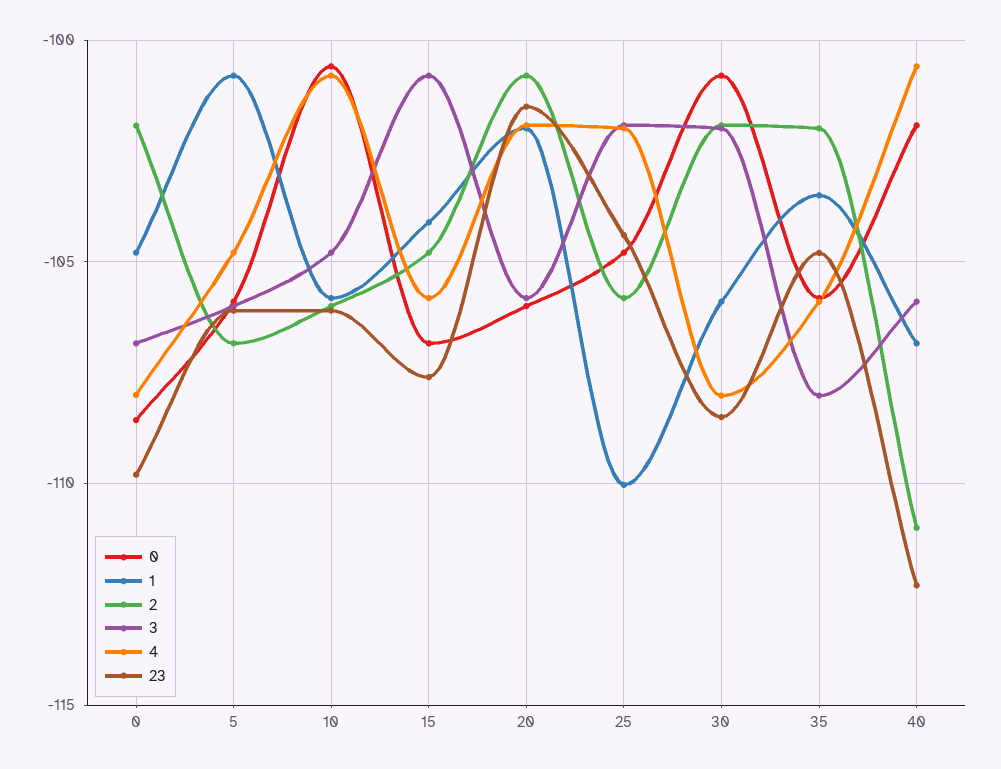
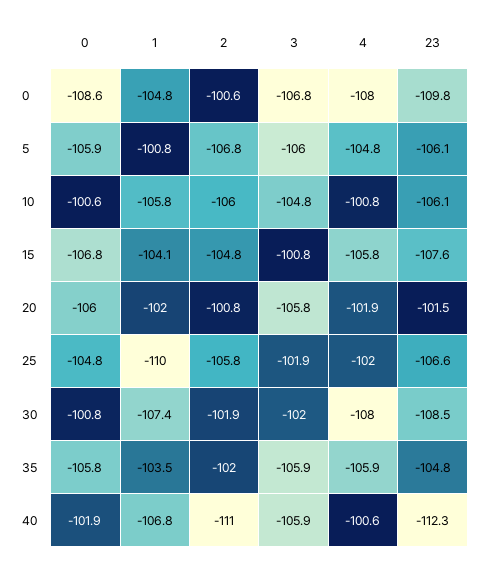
  {
    "0": {
      "0": -108.6,
      "5": -105.9,
      "10": -100.6,
      "15": -106.8,
      "20": -106,
      "25": -104.8,
      "30": -100.8,
      "35": -105.8,
      "40": -101.9
    },
    "1": {
      "0": -104.8,
      "5": -100.8,
      "10": -105.8,
      "15": -104.1,
      "20": -102,
      "25": -110,
-     "30": -106,
+     "30": -107.4,
      "35": -103.5,
      "40": -106.8
    },
    "2": {
-     "0": -102,
+     "0": -100.6,
      "5": -106.8,
      "10": -106,
      "15": -104.8,
      "20": -100.8,
      "25": -105.8,
      "30": -101.9,
      "35": -102,
      "40": -111
    },
    "3": {
      "0": -106.8,
      "5": -106,
      "10": -104.8,
      "15": -100.8,
      "20": -105.8,
      "25": -101.9,
      "30": -102,
-     "35": -108,
+     "35": -105.9,
      "40": -105.9
    },
    "4": {
      "0": -108,
      "5": -104.8,
      "10": -100.8,
      "15": -105.8,
      "20": -101.9,
      "25": -102,
      "30": -108,
      "35": -105.9,
      "40": -100.6
    },
    "23": {
      "0": -109.8,
      "5": -106.1,
      "10": -106.1,
      "15": -107.6,
      "20": -101.5,
-     "25": -104.5,
+     "25": -106.6,
      "30": -108.5,
      "35": -104.8,
      "40": -112.3
    }
  }

